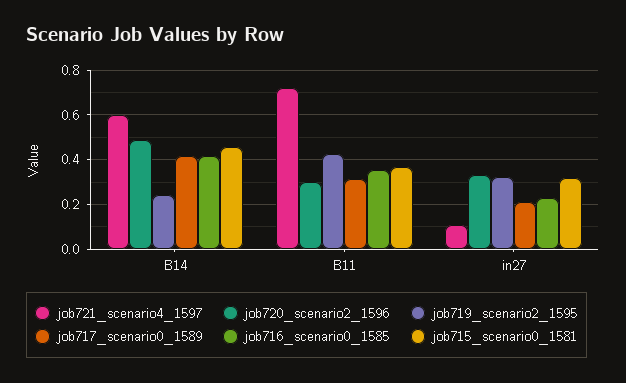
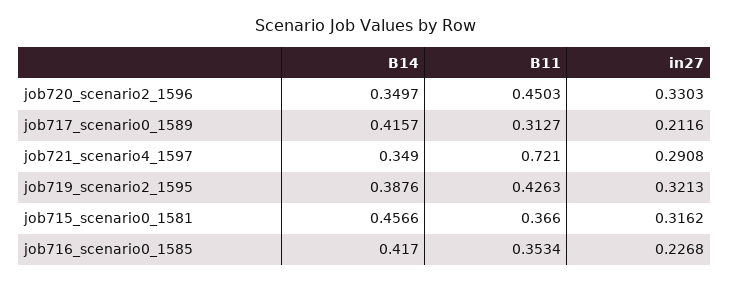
  {
    "job721_scenario4_1597": {
-     "B14": 0.6,
+     "B14": 0.349,
      "B11": 0.721,
-     "in27": 0.1
+     "in27": 0.2908
    },
    "job720_scenario2_1596": {
-     "B14": 0.5,
+     "B14": 0.3497,
-     "B11": 0.3,
+     "B11": 0.4503,
      "in27": 0.3303
    },
    "job719_scenario2_1595": {
-     "B14": 0.25,
+     "B14": 0.3876,
      "B11": 0.4263,
      "in27": 0.3213
    },
    "job717_scenario0_1589": {
      "B14": 0.4157,
      "B11": 0.3127,
      "in27": 0.2116
    },
    "job716_scenario0_1585": {
      "B14": 0.417,
      "B11": 0.3534,
      "in27": 0.2268
    },
    "job715_scenario0_1581": {
      "B14": 0.4566,
      "B11": 0.366,
      "in27": 0.3162
    }
  }

